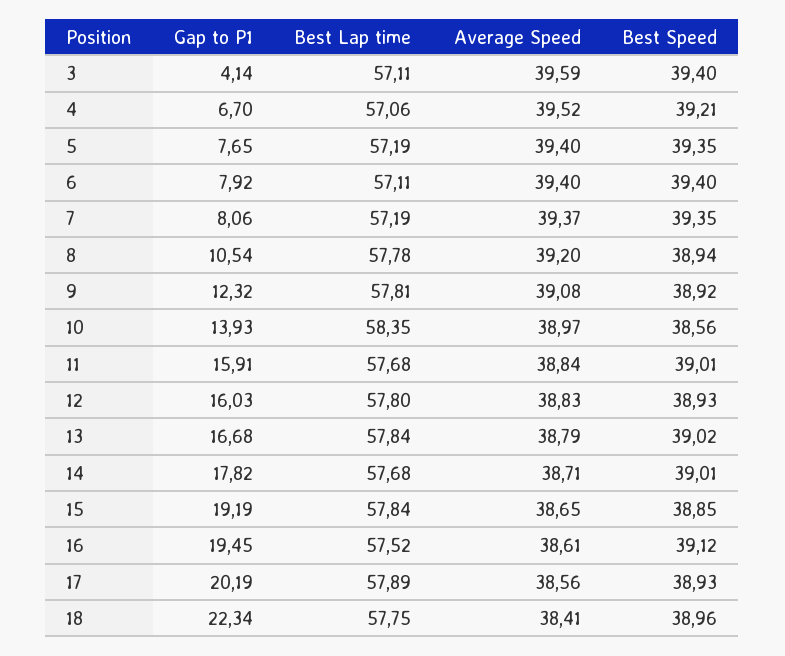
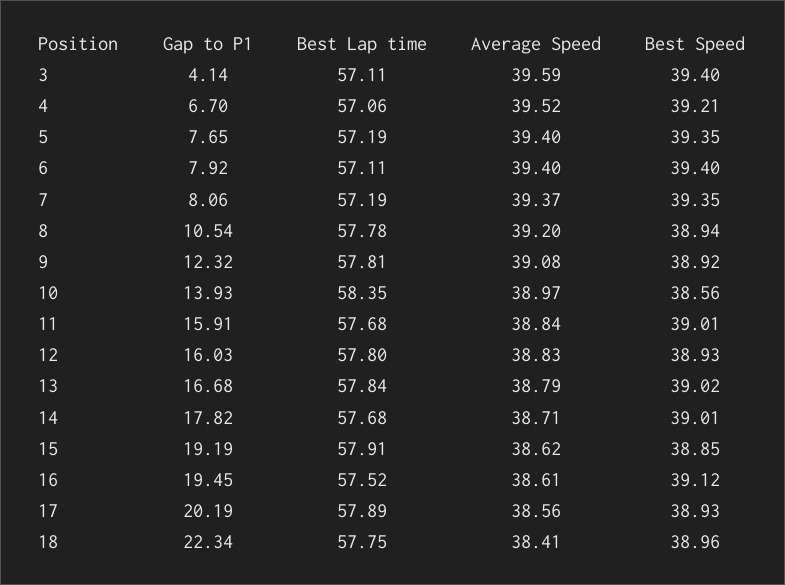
  {
    "Gap to P1": {
      "3": 4.14,
      "4": 6.7,
      "5": 7.65,
      "6": 7.92,
      "7": 8.06,
      "8": 10.54,
      "9": 12.32,
      "10": 13.93,
      "11": 15.91,
      "12": 16.03,
      "13": 16.68,
      "14": 17.82,
      "15": 19.19,
      "16": 19.45,
      "17": 20.19,
      "18": 22.34
    },
    "Best Lap time": {
      "3": 57.11,
      "4": 57.06,
      "5": 57.19,
      "6": 57.11,
      "7": 57.19,
      "8": 57.78,
      "9": 57.81,
      "10": 58.35,
      "11": 57.68,
      "12": 57.8,
      "13": 57.84,
      "14": 57.68,
-     "15": 57.84,
+     "15": 57.91,
      "16": 57.52,
      "17": 57.89,
      "18": 57.75
    },
    "Average Speed": {
      "3": 39.59,
      "4": 39.52,
      "5": 39.4,
      "6": 39.4,
      "7": 39.37,
      "8": 39.2,
      "9": 39.08,
      "10": 38.97,
      "11": 38.84,
      "12": 38.83,
      "13": 38.79,
      "14": 38.71,
-     "15": 38.65,
+     "15": 38.62,
      "16": 38.61,
      "17": 38.56,
      "18": 38.41
    },
    "Best Speed": {
      "3": 39.4,
      "4": 39.21,
      "5": 39.35,
      "6": 39.4,
      "7": 39.35,
      "8": 38.94,
      "9": 38.92,
      "10": 38.56,
      "11": 39.01,
      "12": 38.93,
      "13": 39.02,
      "14": 39.01,
      "15": 38.85,
      "16": 39.12,
      "17": 38.93,
      "18": 38.96
    }
  }

